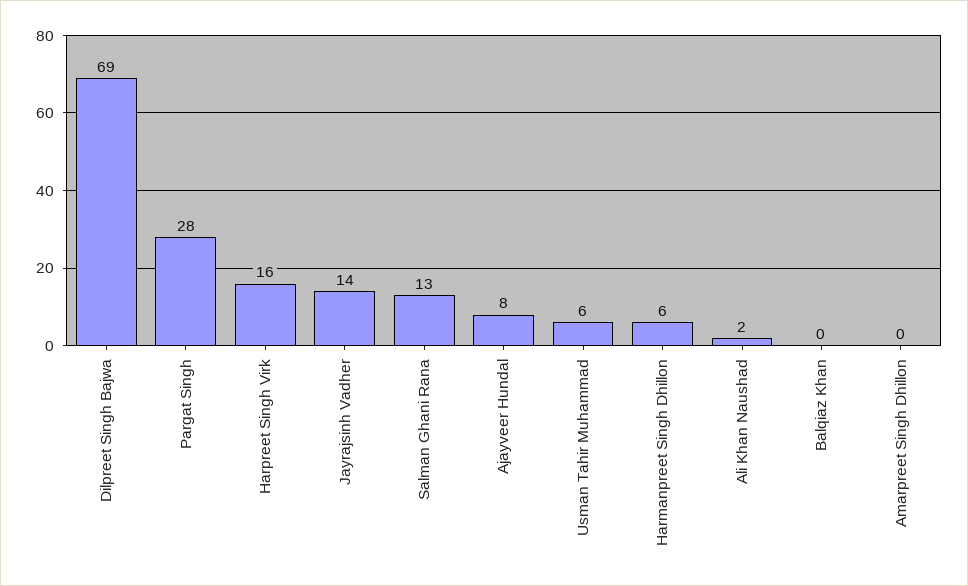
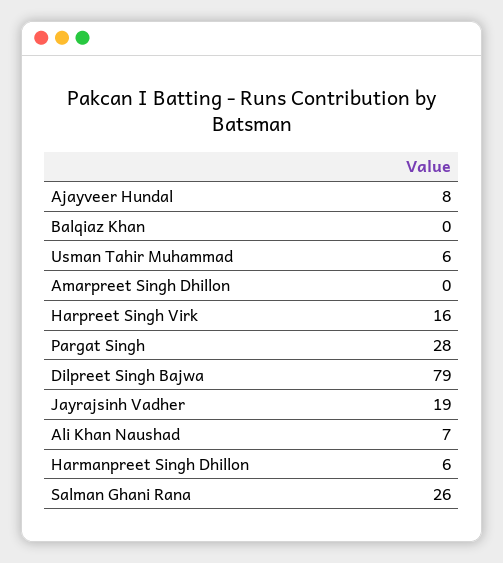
  {
-   "Dilpreet Singh Bajwa": 69,
+   "Dilpreet Singh Bajwa": 79,
    "Pargat Singh": 28,
    "Harpreet Singh Virk": 16,
-   "Jayrajsinh Vadher": 14,
+   "Jayrajsinh Vadher": 19,
-   "Salman Ghani Rana": 13,
+   "Salman Ghani Rana": 26,
    "Ajayveer Hundal": 8,
    "Usman Tahir Muhammad": 6,
    "Harmanpreet Singh Dhillon": 6,
-   "Ali Khan Naushad": 2,
+   "Ali Khan Naushad": 7,
    "Balqiaz Khan": 0,
    "Amarpreet Singh Dhillon": 0
  }

